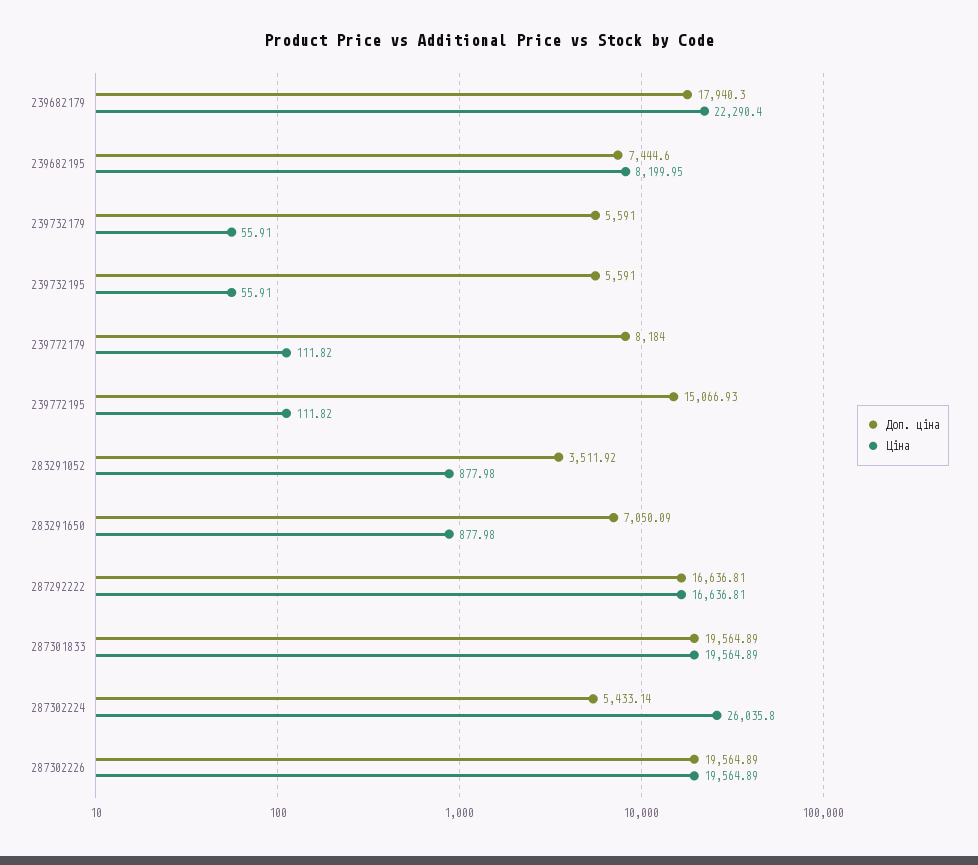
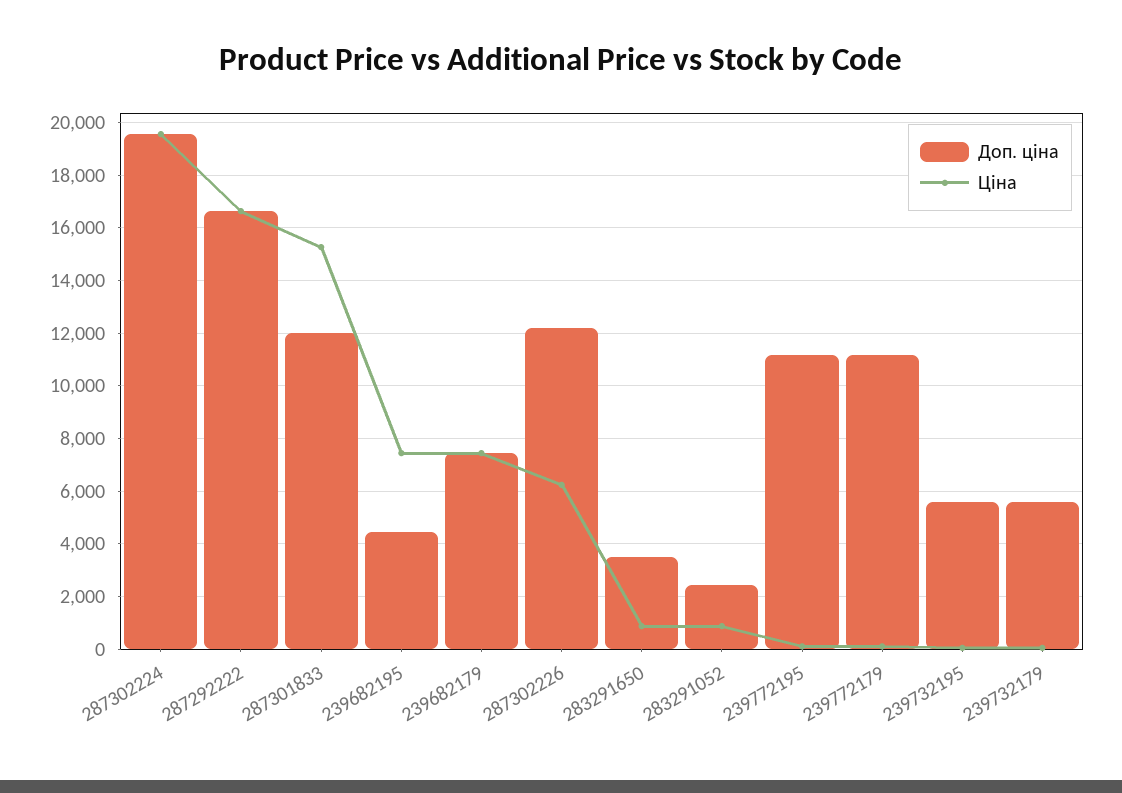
  {
    "Доп. ціна": {
-     "239682179": 17940.3,
+     "239682179": 7500,
-     "239682195": 7444.6,
+     "239682195": 4500,
      "239732179": 5591,
      "239732195": 5591,
-     "239772179": 8184,
+     "239772179": 11250,
-     "239772195": 15066.93,
+     "239772195": 11250,
-     "283291052": 3511.92,
+     "283291052": 2500,
-     "283291650": 7050.09,
+     "283291650": 3500,
      "287292222": 16636.81,
-     "287301833": 19564.89,
+     "287301833": 12000,
-     "287302224": 5433.14,
+     "287302224": 19500,
-     "287302226": 19564.89
+     "287302226": 12250
    },
    "Ціна": {
-     "239682179": 22290.4,
+     "239682179": 7500,
-     "239682195": 8199.95,
+     "239682195": 7500,
      "239732179": 55.91,
      "239732195": 55.91,
      "239772179": 111.82,
      "239772195": 111.82,
      "283291052": 877.98,
      "283291650": 877.98,
      "287292222": 16636.81,
-     "287301833": 19564.89,
+     "287301833": 15250,
-     "287302224": 26035.8,
+     "287302224": 19500,
-     "287302226": 19564.89
+     "287302226": 6250
    }
  }

